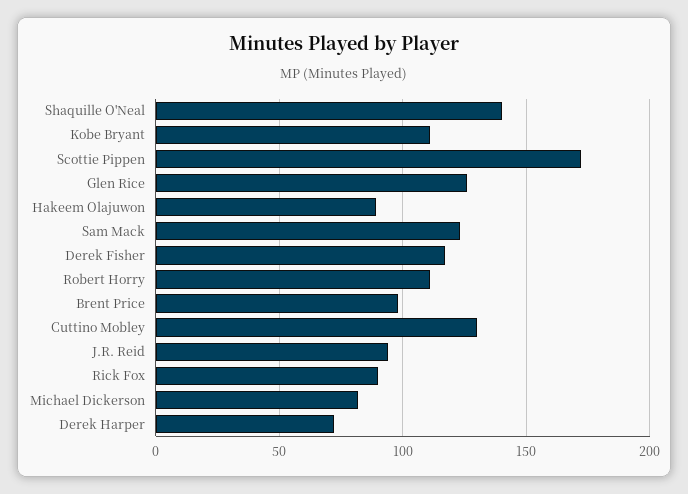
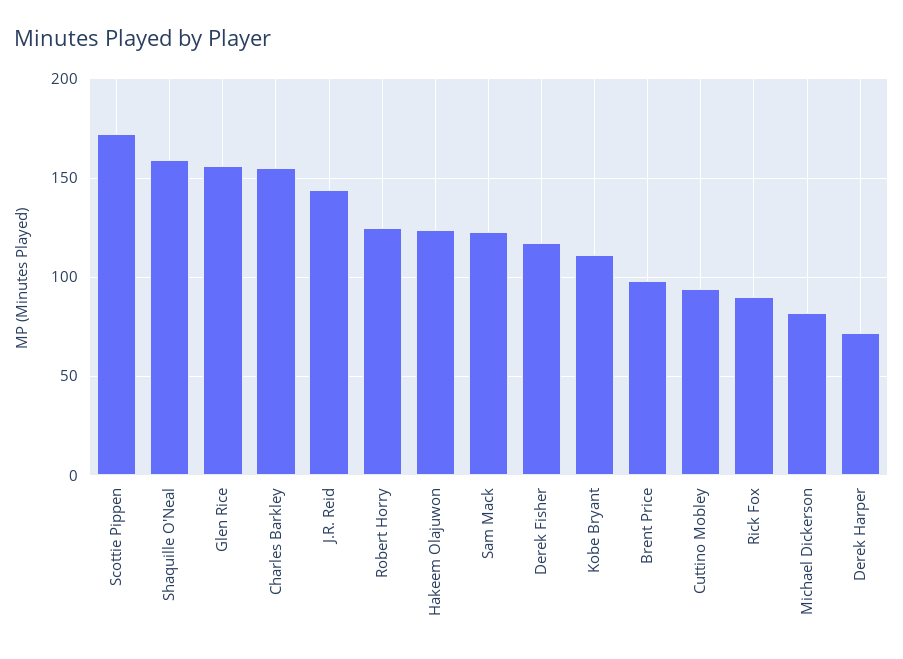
  {
-   "Shaquille O'Neal": 140,
+   "Shaquille O'Neal": 160,
    "Kobe Bryant": 110,
    "Scottie Pippen": 170,
-   "Glen Rice": 125,
+   "Glen Rice": 155,
-   "Hakeem Olajuwon": 90,
+   "Hakeem Olajuwon": 125,
    "Sam Mack": 125,
    "Derek Fisher": 115,
-   "Robert Horry": 110,
+   "Robert Horry": 125,
    "Brent Price": 100,
-   "Cuttino Mobley": 130,
+   "Cuttino Mobley": 95,
-   "J.R. Reid": 95,
+   "J.R. Reid": 145,
    "Rick Fox": 90,
    "Michael Dickerson": 80,
-   "Derek Harper": 70
+   "Derek Harper": 70,
+   "Charles Barkley": 155
  }

